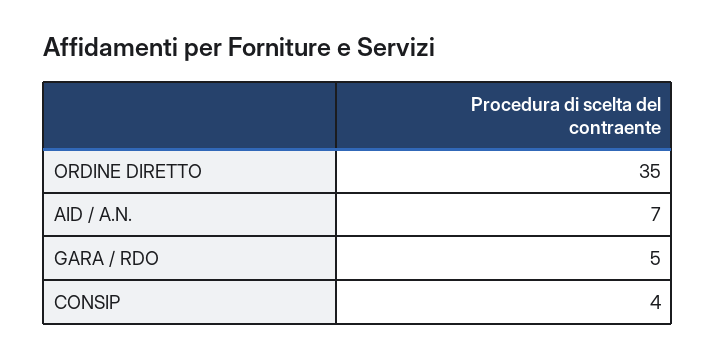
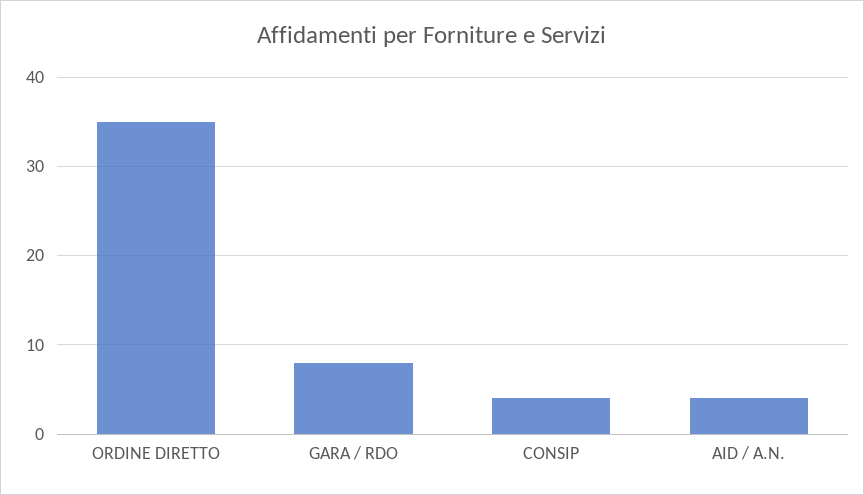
  {
    "ORDINE DIRETTO": 35,
-   "AID / A.N.": 7,
+   "AID / A.N.": 4,
-   "GARA / RDO": 5,
+   "GARA / RDO": 8,
    "CONSIP": 4
  }

